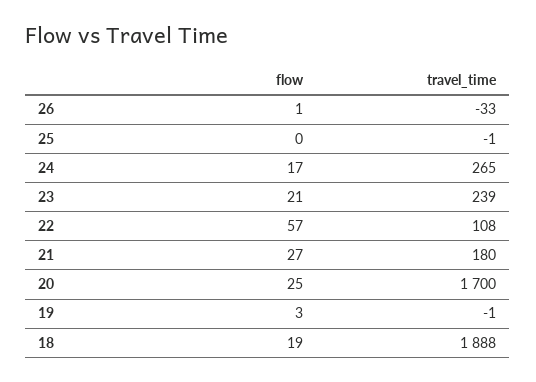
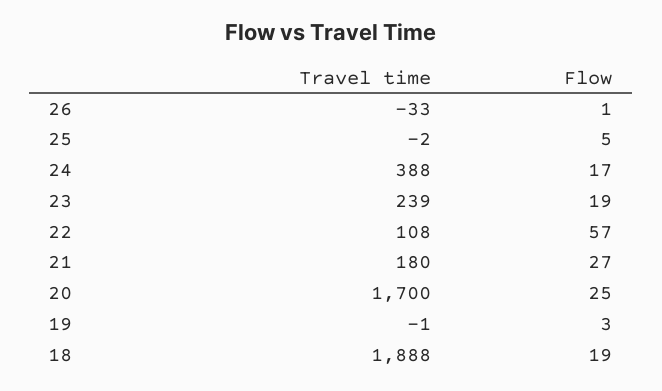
  {
    "flow": {
      "26": 1,
-     "25": 0,
+     "25": 5,
      "24": 17,
-     "23": 21,
+     "23": 19,
      "22": 57,
      "21": 27,
      "20": 25,
      "19": 3,
      "18": 19
    },
    "travel_time": {
      "26": -33,
-     "25": -1,
+     "25": -2,
-     "24": 265,
+     "24": 388,
      "23": 239,
      "22": 108,
      "21": 180,
      "20": 1700,
      "19": -1,
      "18": 1888
    }
  }

